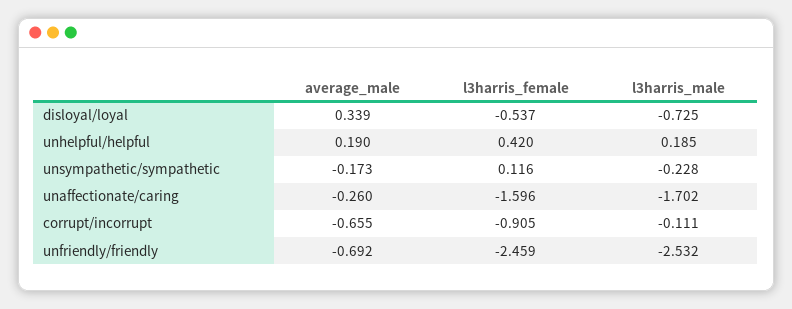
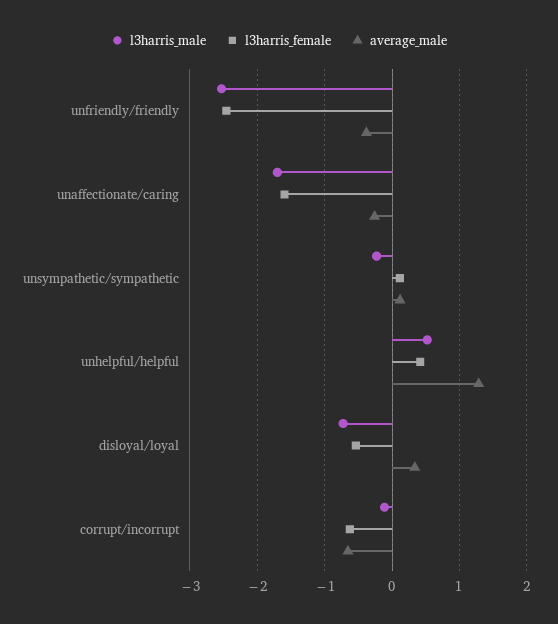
  {
    "average_male": {
      "disloyal/loyal": 0.339,
-     "unhelpful/helpful": 0.19,
+     "unhelpful/helpful": 1.3,
-     "unsympathetic/sympathetic": -0.173,
+     "unsympathetic/sympathetic": 0.1,
      "unaffectionate/caring": -0.26,
      "corrupt/incorrupt": -0.655,
-     "unfriendly/friendly": -0.692
+     "unfriendly/friendly": -0.4
    },
    "l3harris_female": {
      "disloyal/loyal": -0.537,
      "unhelpful/helpful": 0.42,
      "unsympathetic/sympathetic": 0.116,
      "unaffectionate/caring": -1.596,
-     "corrupt/incorrupt": -0.905,
+     "corrupt/incorrupt": -0.6,
      "unfriendly/friendly": -2.459
    },
    "l3harris_male": {
      "disloyal/loyal": -0.725,
-     "unhelpful/helpful": 0.185,
+     "unhelpful/helpful": 0.5,
      "unsympathetic/sympathetic": -0.228,
      "unaffectionate/caring": -1.702,
      "corrupt/incorrupt": -0.111,
      "unfriendly/friendly": -2.532
    }
  }

